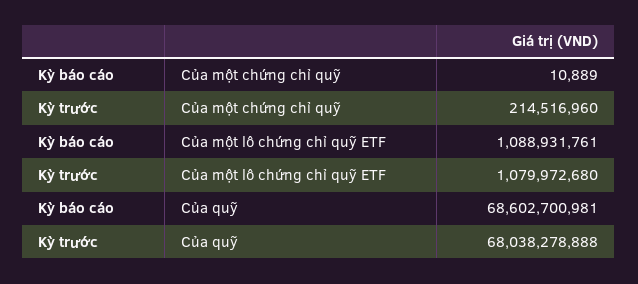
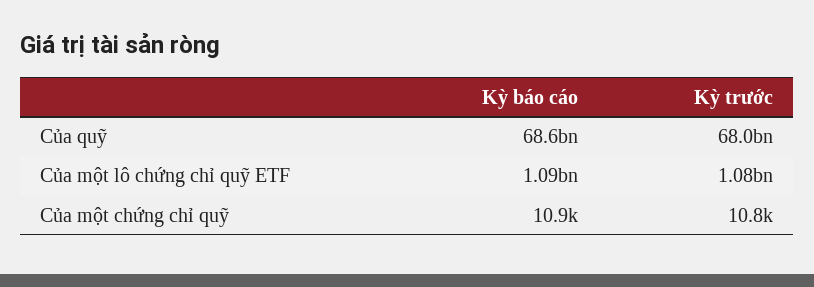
  {
    "Kỳ báo cáo": {
      "Của một chứng chỉ quỹ": 10889,
      "Của một lô chứng chỉ quỹ ETF": 1088931761,
      "Của quỹ": 68602700981
    },
    "Kỳ trước": {
-     "Của một chứng chỉ quỹ": 214516960,
+     "Của một chứng chỉ quỹ": 10800,
      "Của một lô chứng chỉ quỹ ETF": 1079972680,
      "Của quỹ": 68038278888
    }
  }

